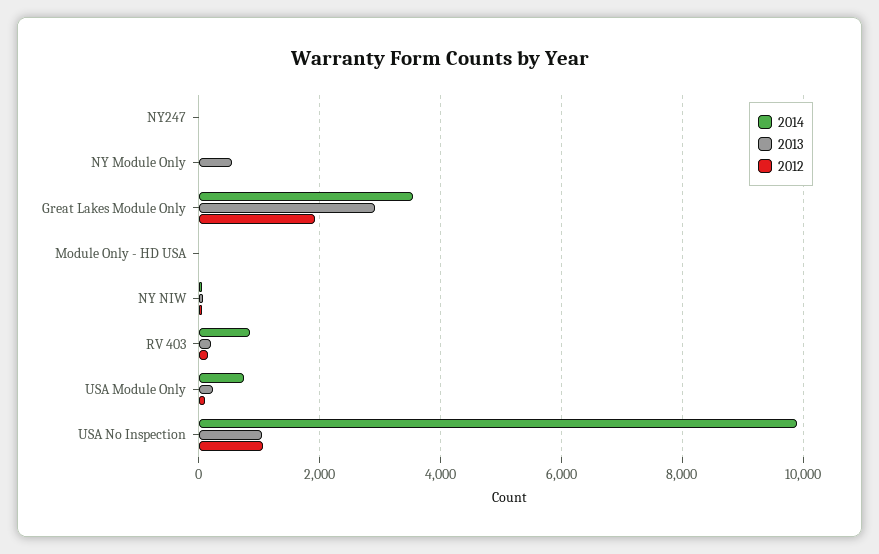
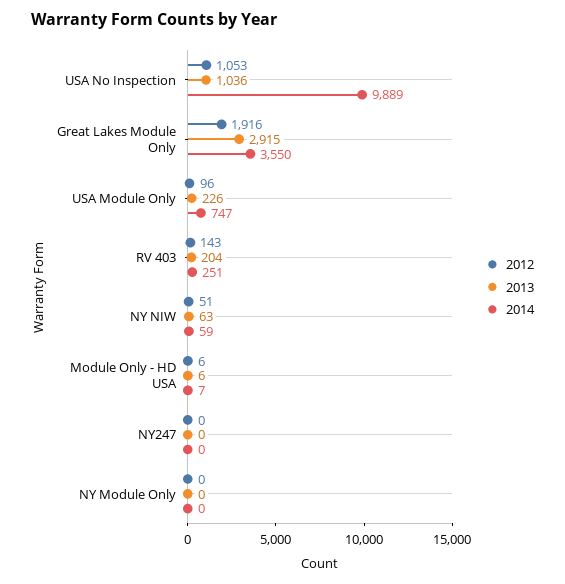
  {
    "2014": {
      "NY247": 0,
      "NY Module Only": 0,
      "Great Lakes Module Only": 3550,
      "Module Only - HD USA": 7,
      "NY NIW": 59,
-     "RV 403": 800,
+     "RV 403": 251,
      "USA Module Only": 747,
      "USA No Inspection": 9889
    },
    "2013": {
      "NY247": 0,
-     "NY Module Only": 600,
+     "NY Module Only": 0,
      "Great Lakes Module Only": 2915,
      "Module Only - HD USA": 6,
      "NY NIW": 63,
      "RV 403": 204,
      "USA Module Only": 226,
      "USA No Inspection": 1036
    },
    "2012": {
      "NY247": 0,
      "NY Module Only": 0,
      "Great Lakes Module Only": 1916,
      "Module Only - HD USA": 6,
      "NY NIW": 51,
      "RV 403": 143,
      "USA Module Only": 96,
      "USA No Inspection": 1053
    }
  }

